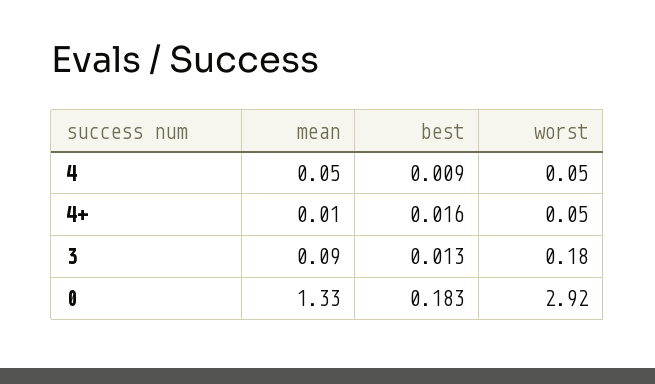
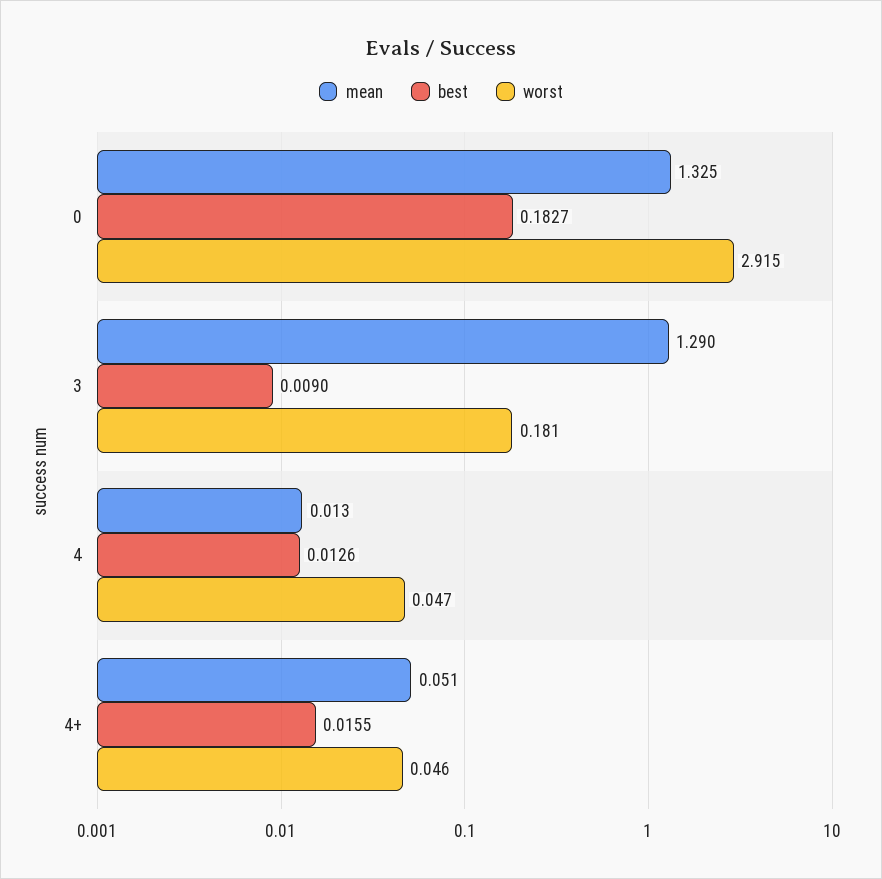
  {
    "mean": {
-     "4": 0.05,
+     "4": 0.013,
-     "4+": 0.01,
+     "4+": 0.051,
-     "3": 0.09,
+     "3": 1.29,
      "0": 1.325
    },
    "best": {
-     "4": 0.009,
+     "4": 0.0126,
      "4+": 0.0155,
-     "3": 0.013,
+     "3": 0.009,
      "0": 0.1827
    },
    "worst": {
      "4": 0.047,
      "4+": 0.046,
      "3": 0.181,
      "0": 2.915
    }
  }

